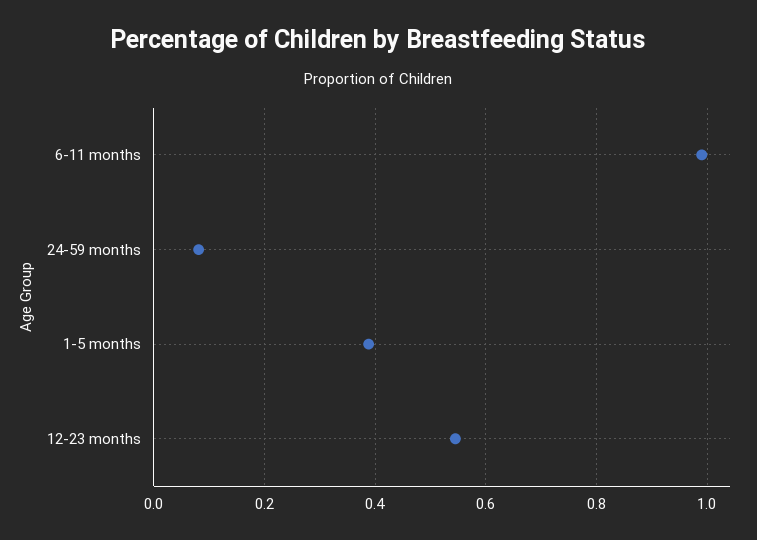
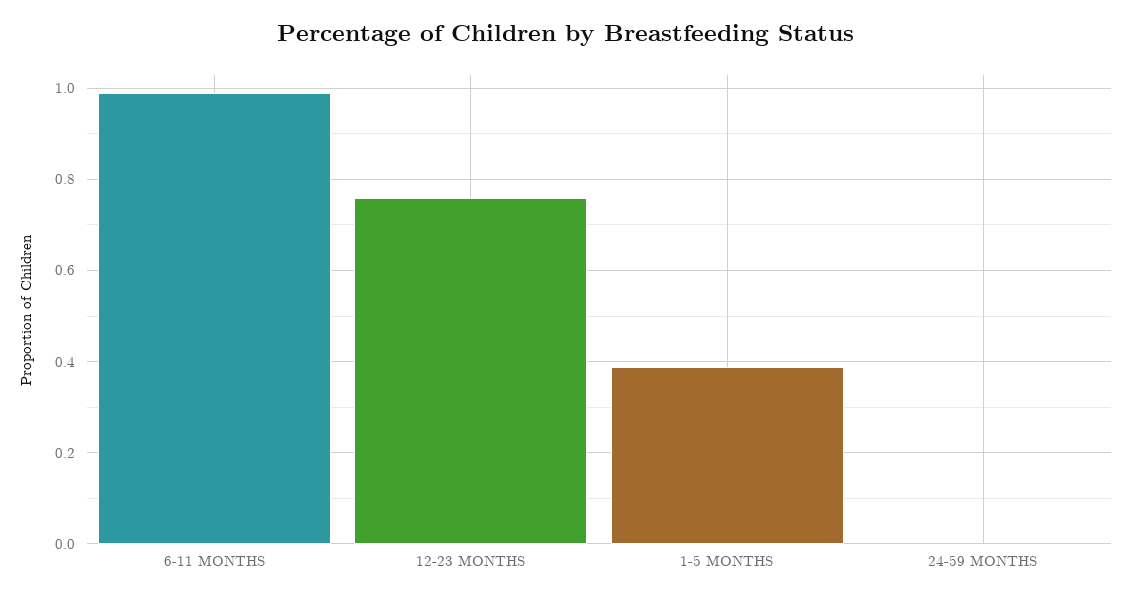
  {
    "6-11 months": 0.98,
-   "24-59 months": 0.08,
+   "24-59 months": 0,
    "1-5 months": 0.38,
-   "12-23 months": 0.54
+   "12-23 months": 0.76
  }

